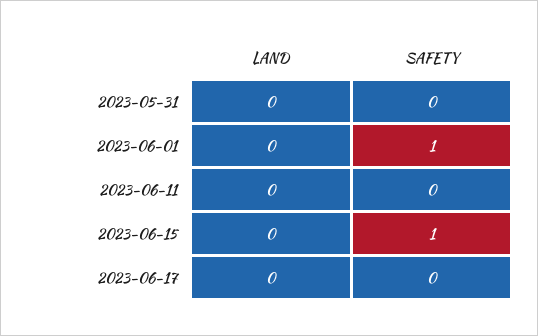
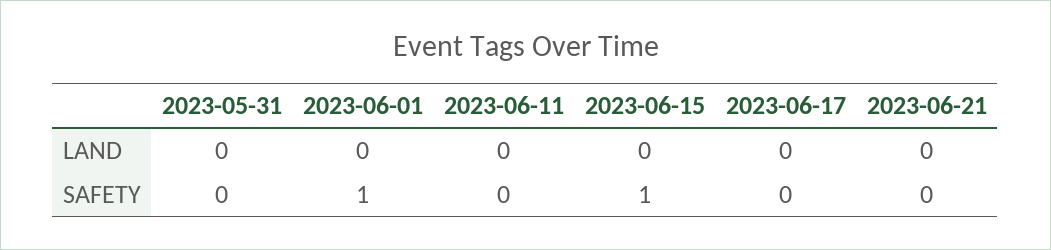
  {
    "LAND": {
      "2023-05-31": 0,
      "2023-06-01": 0,
      "2023-06-11": 0,
      "2023-06-15": 0,
-     "2023-06-17": 0
+     "2023-06-17": 0,
+     "2023-06-21": 0
    },
    "SAFETY": {
      "2023-05-31": 0,
      "2023-06-01": 1,
      "2023-06-11": 0,
      "2023-06-15": 1,
-     "2023-06-17": 0
+     "2023-06-17": 0,
+     "2023-06-21": 0
    }
  }

